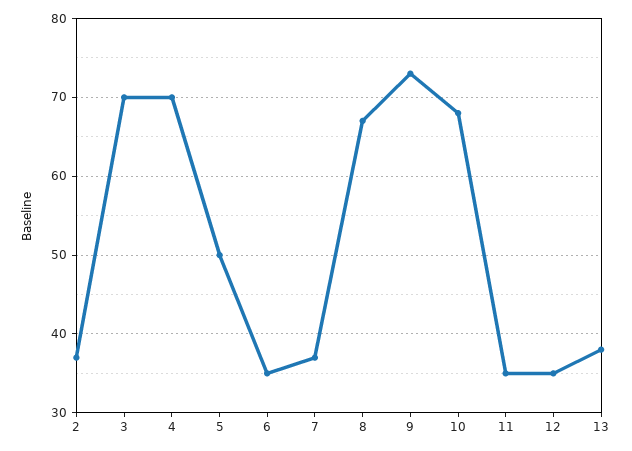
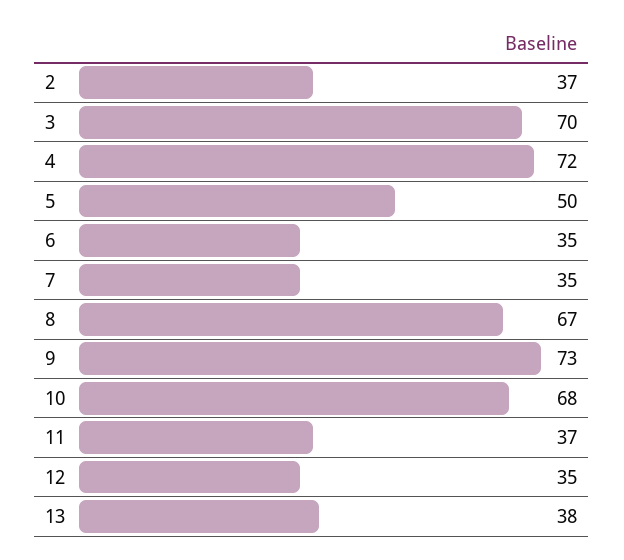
  {
    "2": 37,
    "3": 70,
-   "4": 70,
+   "4": 72,
    "5": 50,
    "6": 35,
-   "7": 37,
+   "7": 35,
    "8": 67,
    "9": 73,
    "10": 68,
-   "11": 35,
+   "11": 37,
    "12": 35,
    "13": 38
  }

